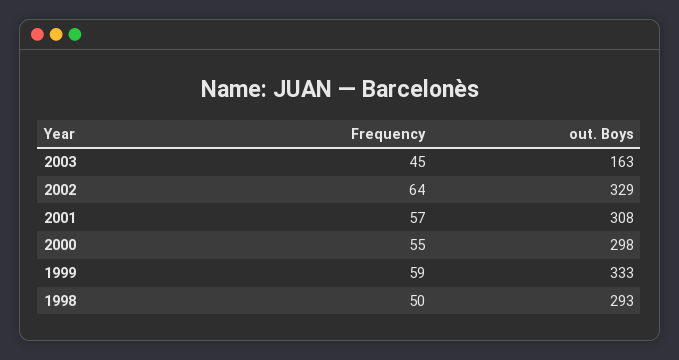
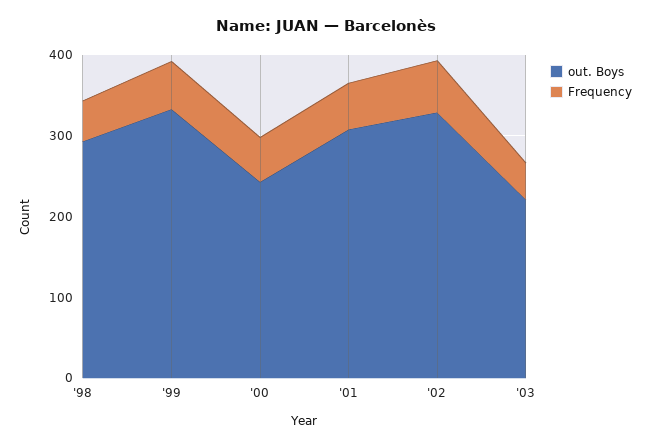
  {
    "Frequency": {
      "2003": 45,
      "2002": 64,
      "2001": 57,
      "2000": 55,
      "1999": 59,
      "1998": 50
    },
    "out. Boys": {
-     "2003": 163,
+     "2003": 220,
      "2002": 329,
      "2001": 308,
-     "2000": 298,
+     "2000": 240,
      "1999": 333,
      "1998": 293
    }
  }

